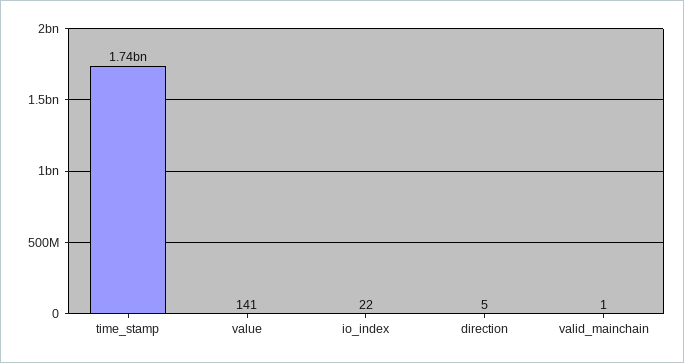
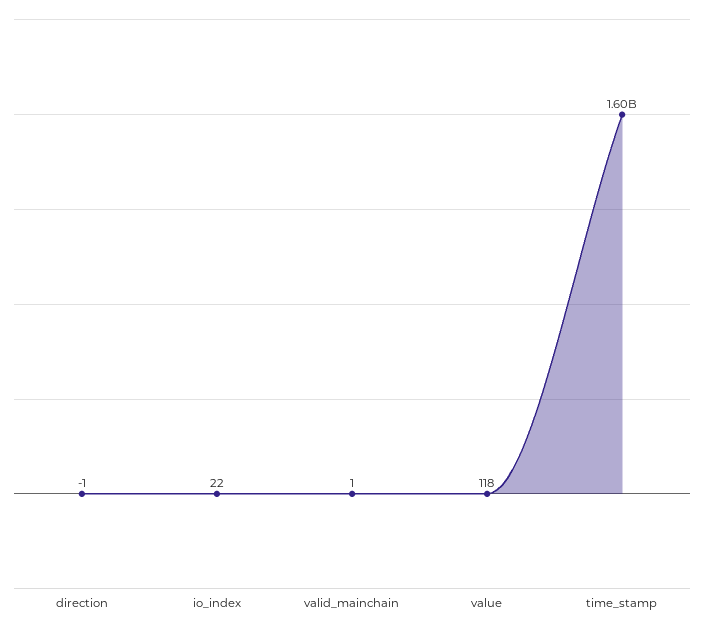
  {
-   "time_stamp": 1740000000,
+   "time_stamp": 1600000000,
-   "value": 141,
+   "value": 118,
    "io_index": 22,
-   "direction": 5,
+   "direction": -1,
    "valid_mainchain": 1
  }

